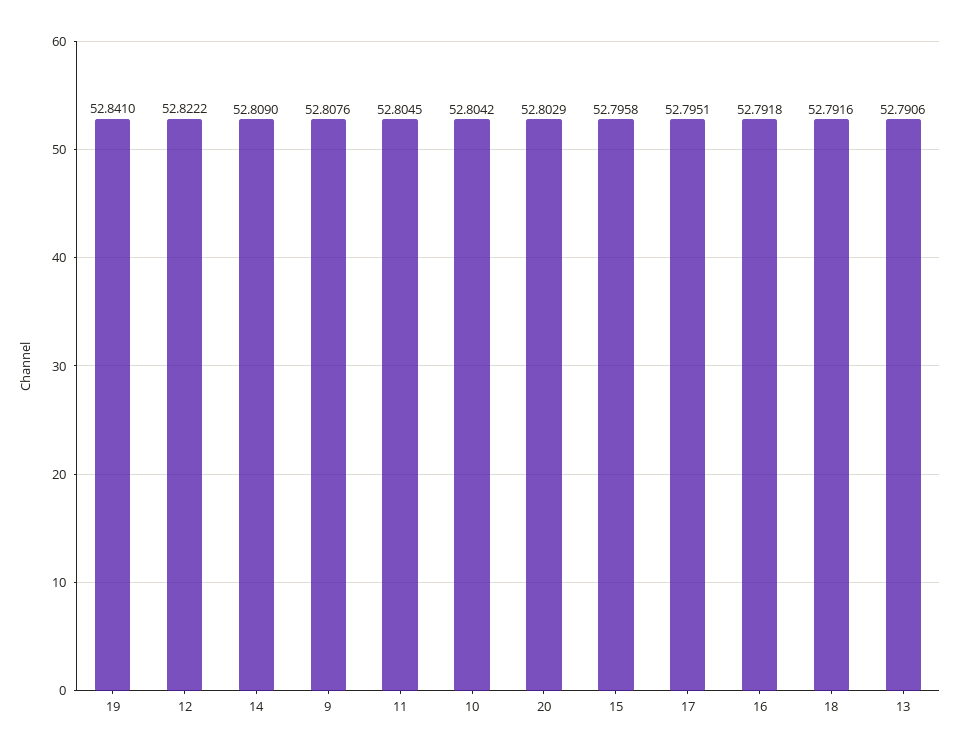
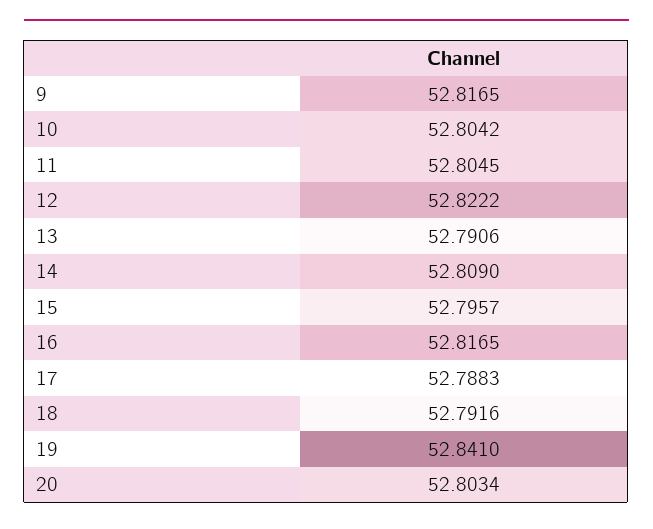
  {
    "19": 52.841,
    "12": 52.8222,
    "14": 52.809,
-   "9": 52.8076,
+   "9": 52.8165,
    "11": 52.8045,
    "10": 52.8042,
-   "20": 52.8029,
+   "20": 52.8034,
-   "15": 52.7958,
+   "15": 52.7957,
-   "17": 52.7951,
+   "17": 52.7883,
-   "16": 52.7918,
+   "16": 52.8165,
    "18": 52.7916,
    "13": 52.7906
  }

